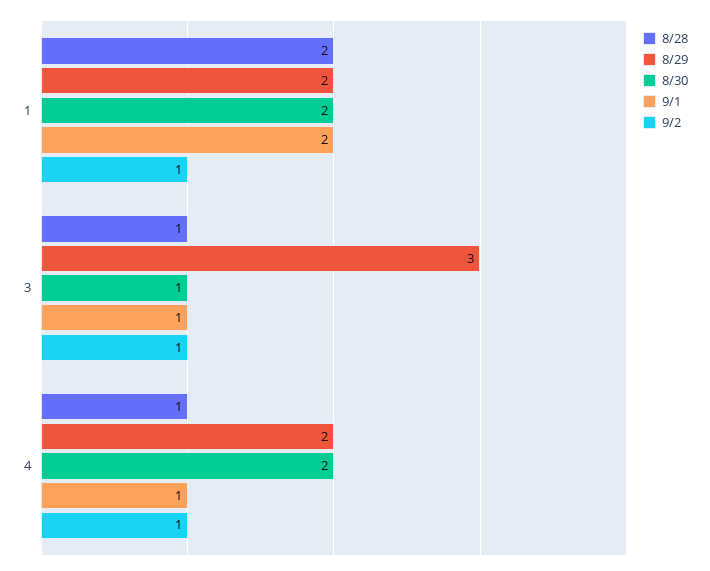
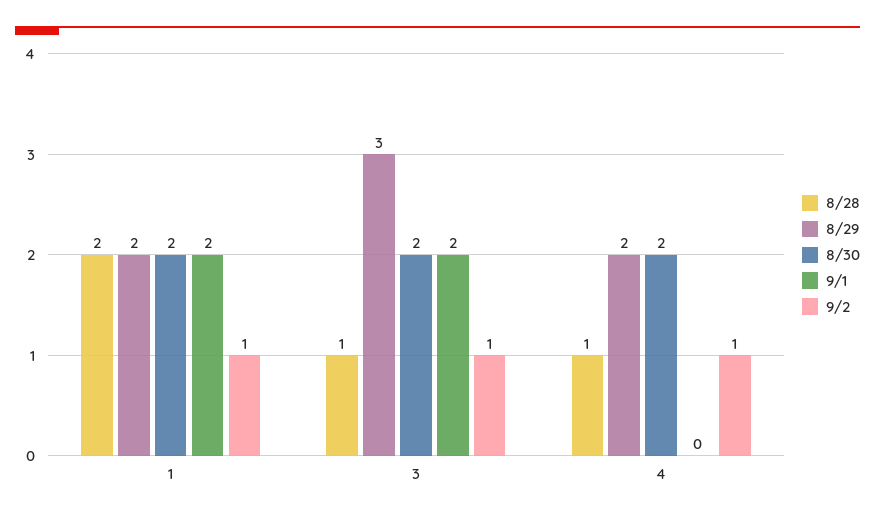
  {
    "8/28": {
      "1": 2,
      "3": 1,
      "4": 1
    },
    "8/29": {
      "1": 2,
      "3": 3,
      "4": 2
    },
    "8/30": {
      "1": 2,
-     "3": 1,
+     "3": 2,
      "4": 2
    },
    "9/1": {
      "1": 2,
-     "3": 1,
+     "3": 2,
-     "4": 1
+     "4": 0
    },
    "9/2": {
      "1": 1,
      "3": 1,
      "4": 1
    }
  }

